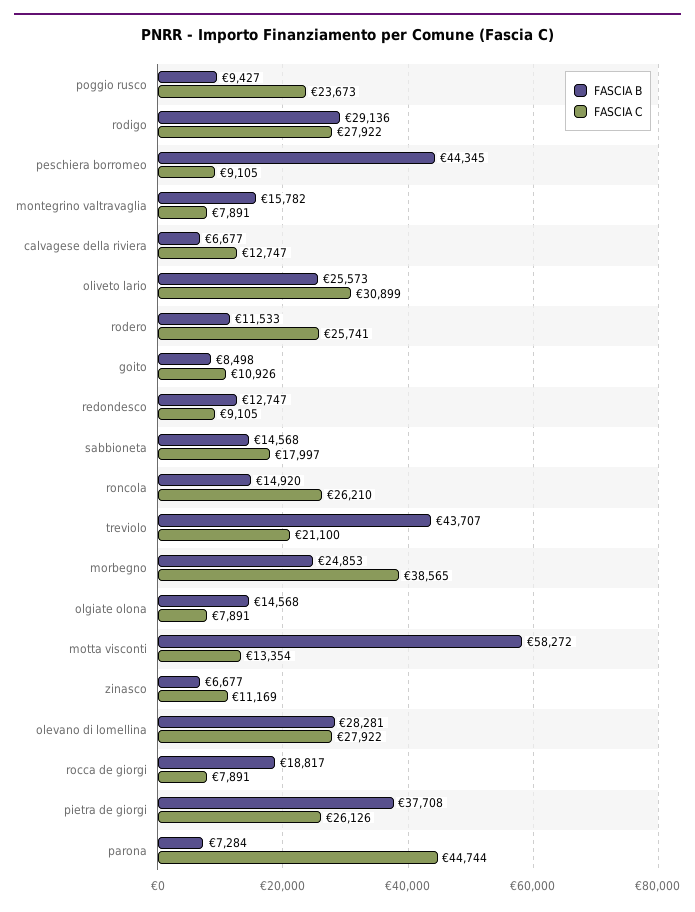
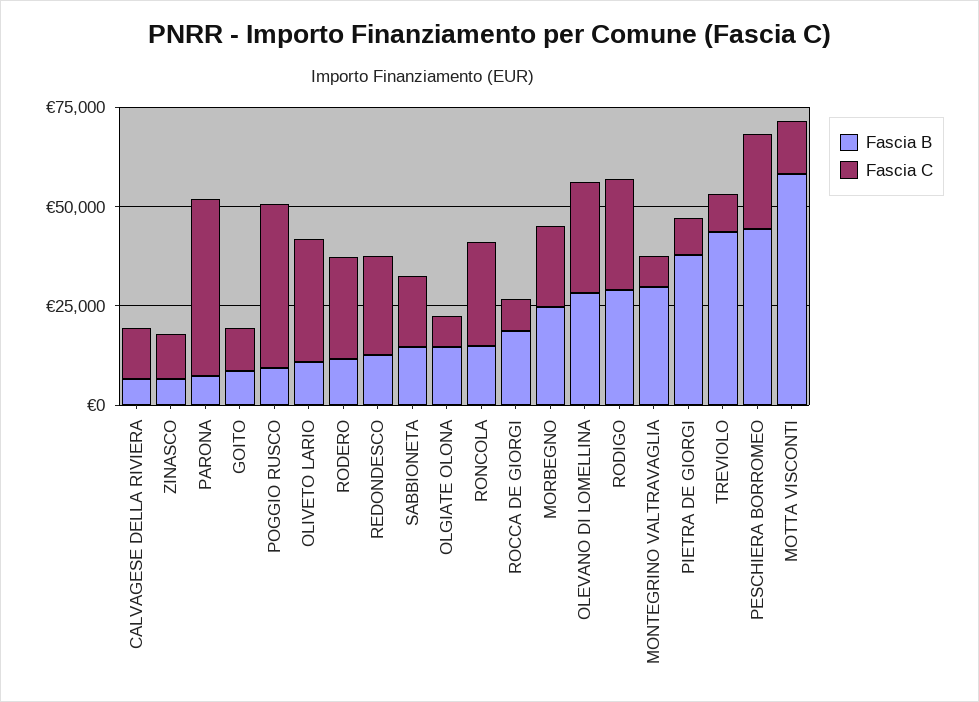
  {
    "FASCIA B": {
      "poggio rusco": 9427,
      "rodigo": 29136,
      "peschiera borromeo": 44345,
-     "montegrino valtravaglia": 15782,
+     "montegrino valtravaglia": 30000,
      "calvagese della riviera": 6677,
-     "oliveto lario": 25573,
+     "oliveto lario": 10000,
      "rodero": 11533,
      "goito": 8498,
      "redondesco": 12747,
      "sabbioneta": 14568,
      "roncola": 14920,
      "treviolo": 43707,
      "morbegno": 24853,
      "olgiate olona": 14568,
      "motta visconti": 58272,
      "zinasco": 6677,
      "olevano di lomellina": 28281,
      "rocca de giorgi": 18817,
      "pietra de giorgi": 37708,
      "parona": 7284
    },
    "FASCIA C": {
-     "poggio rusco": 23673,
+     "poggio rusco": 40000,
      "rodigo": 27922,
-     "peschiera borromeo": 9105,
+     "peschiera borromeo": 25000,
      "montegrino valtravaglia": 7891,
      "calvagese della riviera": 12747,
      "oliveto lario": 30899,
      "rodero": 25741,
      "goito": 10926,
-     "redondesco": 9105,
+     "redondesco": 25000,
      "sabbioneta": 17997,
      "roncola": 26210,
-     "treviolo": 21100,
+     "treviolo": 10000,
-     "morbegno": 38565,
+     "morbegno": 20000,
      "olgiate olona": 7891,
      "motta visconti": 13354,
      "zinasco": 11169,
      "olevano di lomellina": 27922,
      "rocca de giorgi": 7891,
-     "pietra de giorgi": 26126,
+     "pietra de giorgi": 10000,
      "parona": 44744
    }
  }

